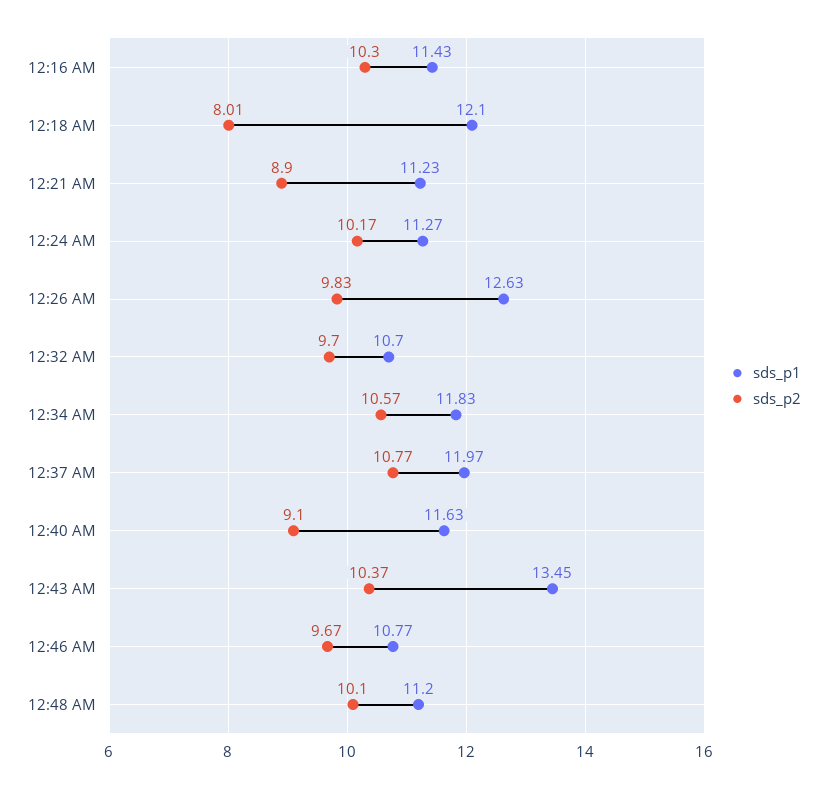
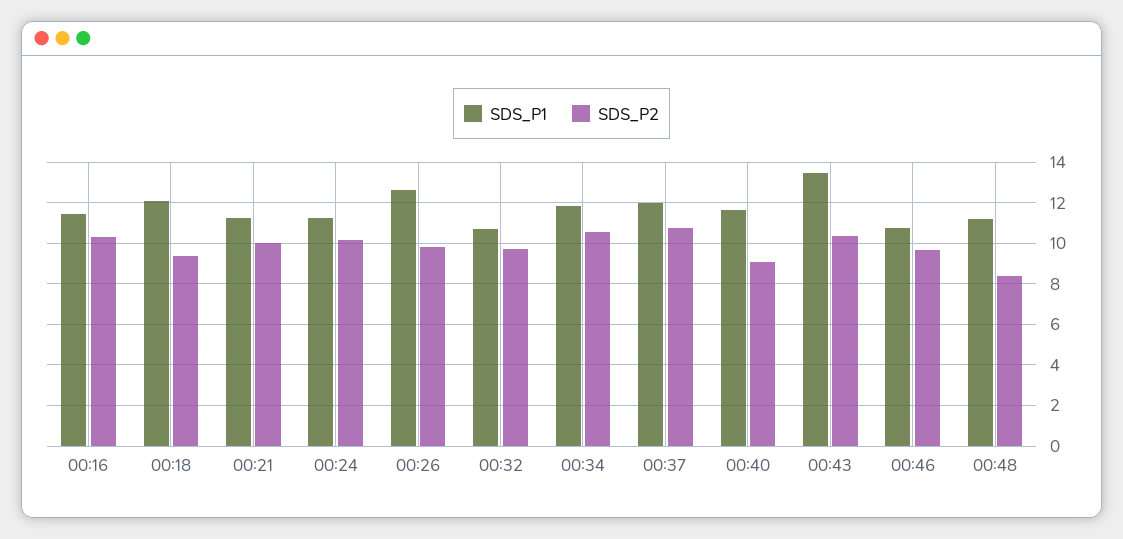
  {
    "sds_p1": {
      "12:16 AM": 11.43,
      "12:18 AM": 12.1,
      "12:21 AM": 11.23,
      "12:24 AM": 11.27,
      "12:26 AM": 12.63,
      "12:32 AM": 10.7,
      "12:34 AM": 11.83,
      "12:37 AM": 11.97,
      "12:40 AM": 11.63,
      "12:43 AM": 13.45,
      "12:46 AM": 10.77,
      "12:48 AM": 11.2
    },
    "sds_p2": {
      "12:16 AM": 10.3,
-     "12:18 AM": 8.01,
+     "12:18 AM": 9.5,
-     "12:21 AM": 8.9,
+     "12:21 AM": 10,
      "12:24 AM": 10.17,
      "12:26 AM": 9.83,
      "12:32 AM": 9.7,
      "12:34 AM": 10.57,
      "12:37 AM": 10.77,
      "12:40 AM": 9.1,
      "12:43 AM": 10.37,
      "12:46 AM": 9.67,
-     "12:48 AM": 10.1
+     "12:48 AM": 8.5
    }
  }

